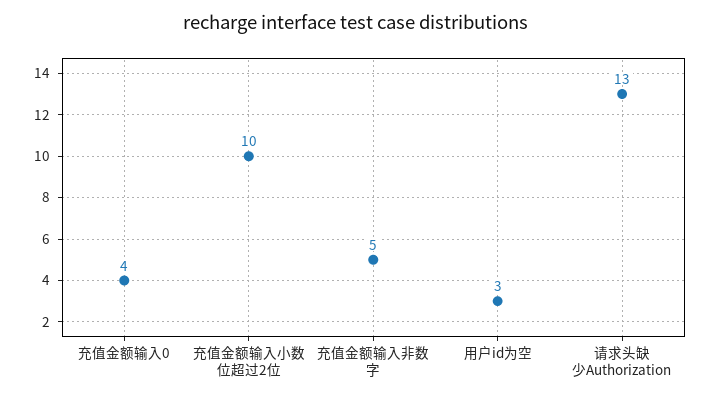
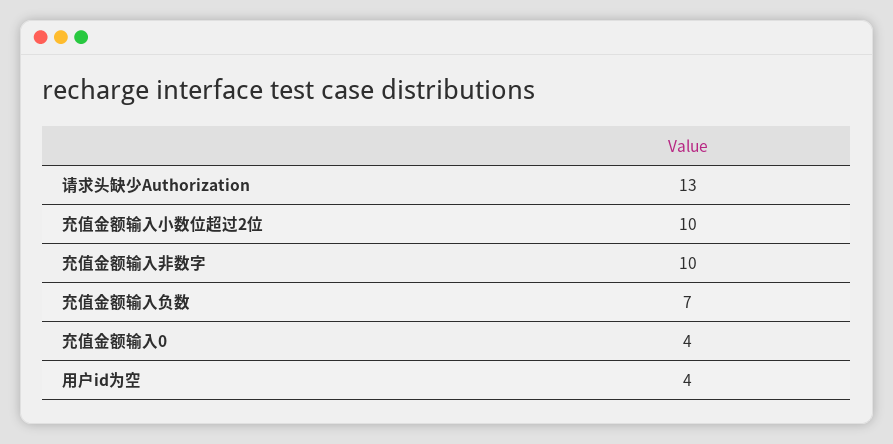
  {
    "充值金额输入0": 4,
    "充值金额输入小数位超过2位": 10,
-   "充值金额输入非数字": 5,
+   "充值金额输入非数字": 10,
-   "用户id为空": 3,
+   "用户id为空": 4,
-   "请求头缺少Authorization": 13
+   "请求头缺少Authorization": 13,
+   "充值金额输入负数": 7
  }

